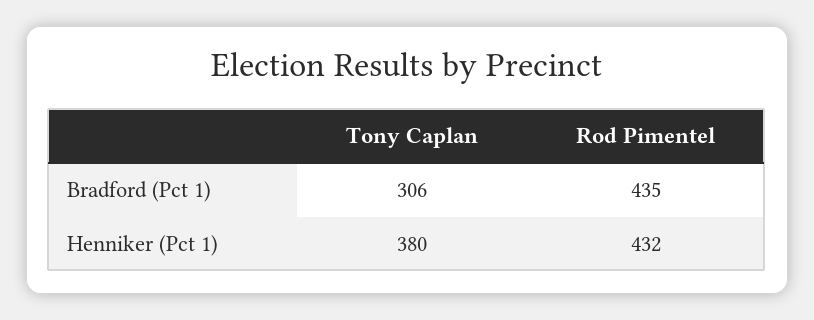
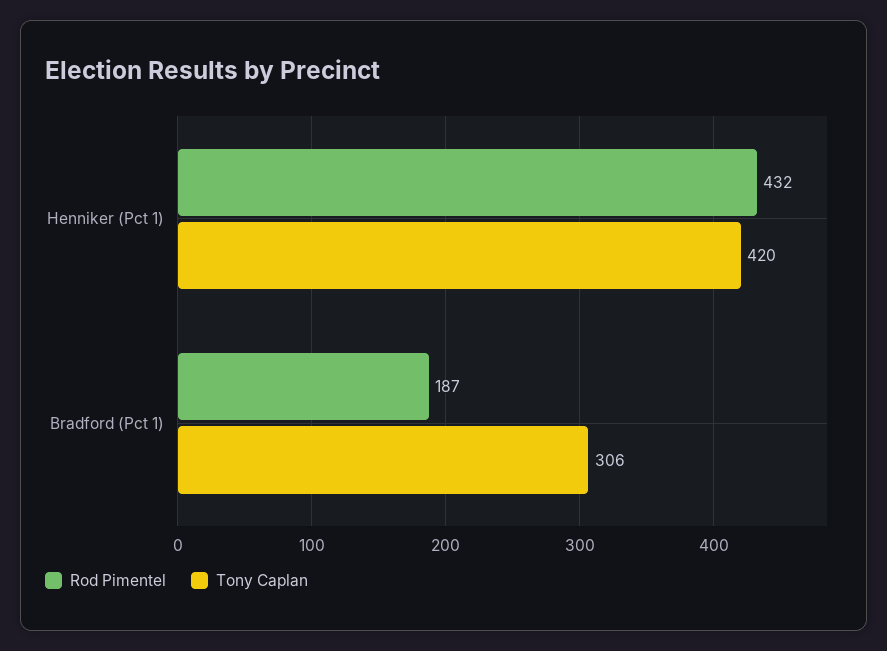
  {
    "Tony Caplan": {
      "Bradford (Pct 1)": 306,
-     "Henniker (Pct 1)": 380
+     "Henniker (Pct 1)": 420
    },
    "Rod Pimentel": {
-     "Bradford (Pct 1)": 435,
+     "Bradford (Pct 1)": 187,
      "Henniker (Pct 1)": 432
    }
  }

